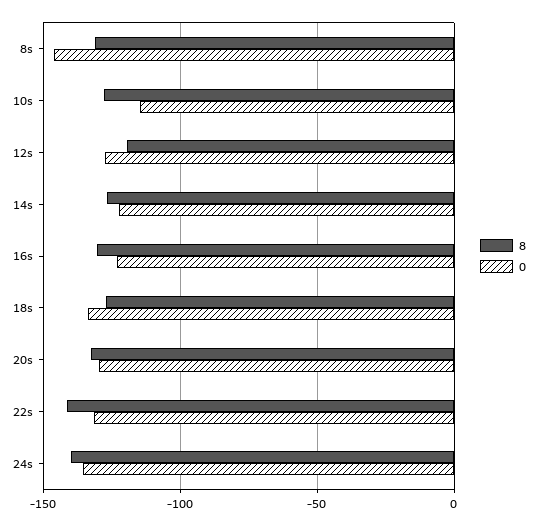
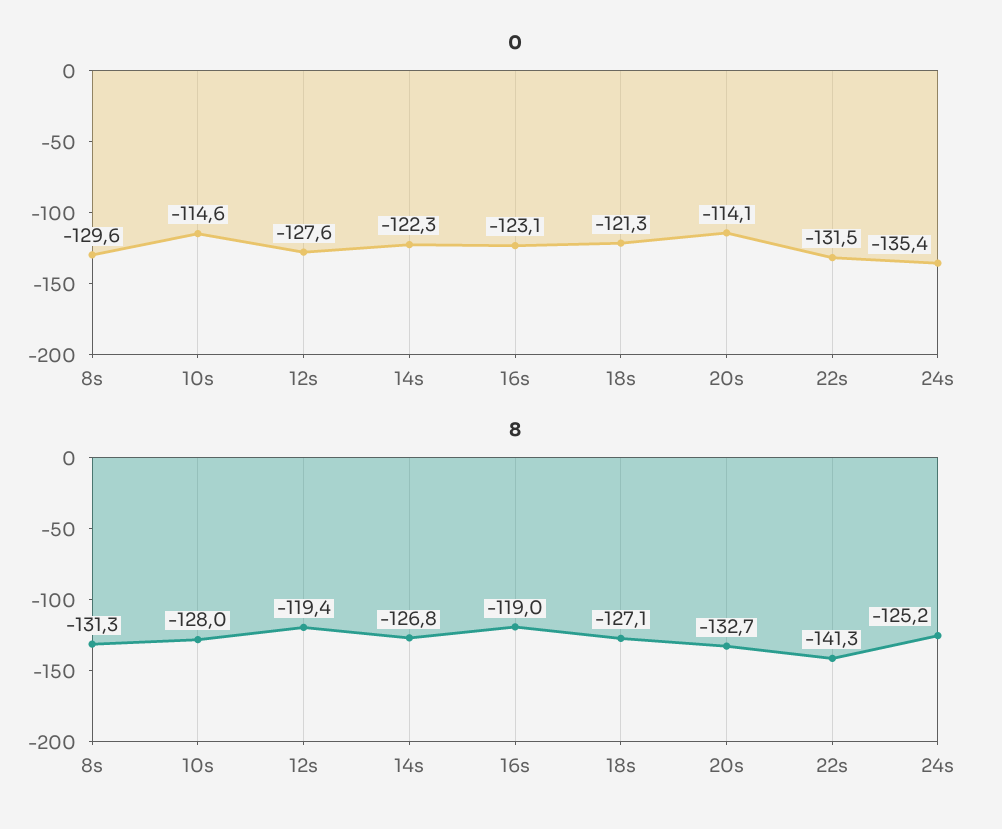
  {
    "8": {
      "8s": -131.3,
      "10s": -128,
      "12s": -119.4,
      "14s": -126.8,
-     "16s": -130,
+     "16s": -119,
      "18s": -127.1,
      "20s": -132.7,
      "22s": -141.3,
-     "24s": -140
+     "24s": -125.2
    },
    "0": {
-     "8s": -145,
+     "8s": -129.6,
      "10s": -114.6,
      "12s": -127.6,
      "14s": -122.3,
      "16s": -123.1,
-     "18s": -135,
+     "18s": -121.3,
-     "20s": -130,
+     "20s": -114.1,
      "22s": -131.5,
      "24s": -135.4
    }
  }

